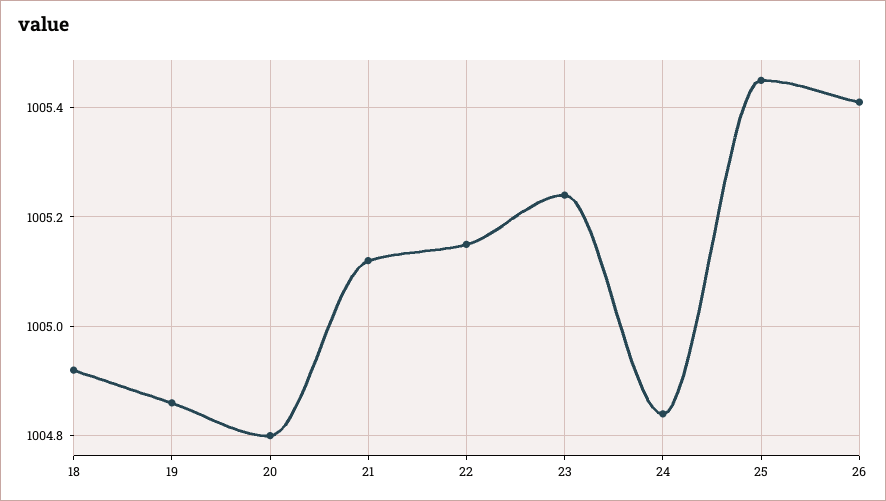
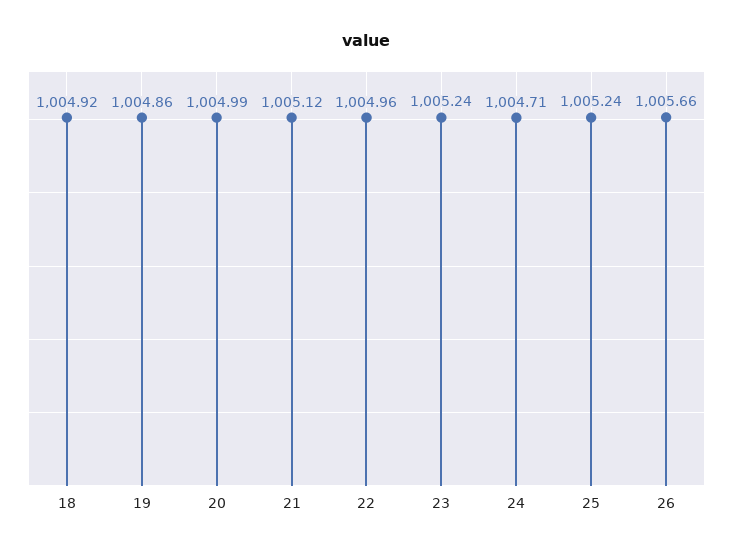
  {
    "18": 1004.92,
    "19": 1004.86,
-   "20": 1004.8,
+   "20": 1004.99,
    "21": 1005.12,
-   "22": 1005.15,
+   "22": 1004.96,
    "23": 1005.24,
-   "24": 1004.85,
+   "24": 1004.71,
-   "25": 1005.45,
+   "25": 1005.24,
-   "26": 1005.4
+   "26": 1005.66
  }

